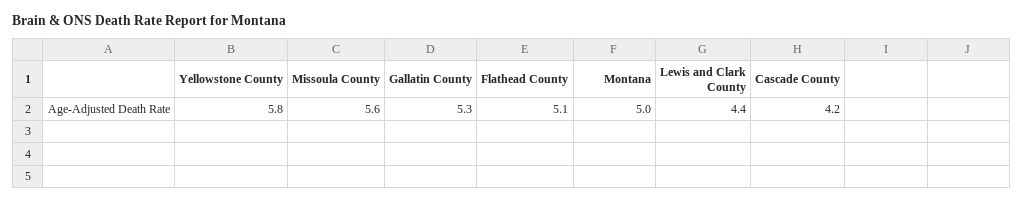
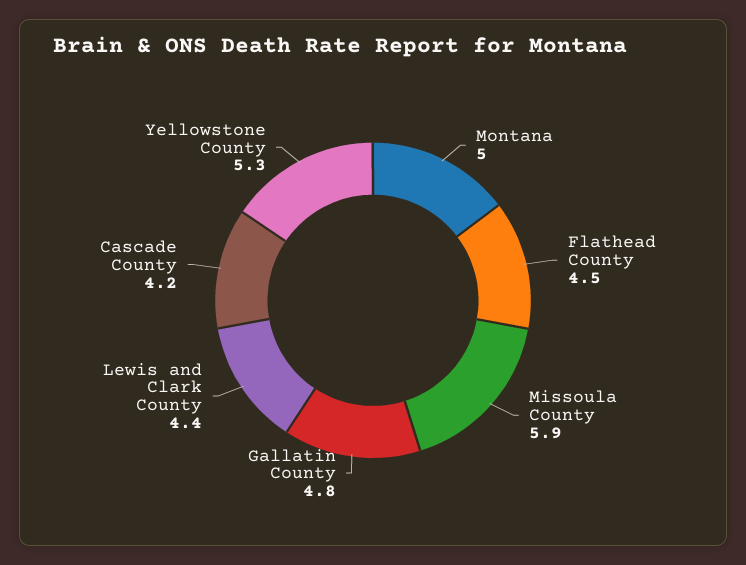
  {
-   "Yellowstone County": 5.8,
+   "Yellowstone County": 5.3,
-   "Missoula County": 5.6,
+   "Missoula County": 5.9,
-   "Gallatin County": 5.3,
+   "Gallatin County": 4.8,
-   "Flathead County": 5.1,
+   "Flathead County": 4.5,
    "Montana": 5,
    "Lewis and Clark County": 4.4,
    "Cascade County": 4.2
  }

